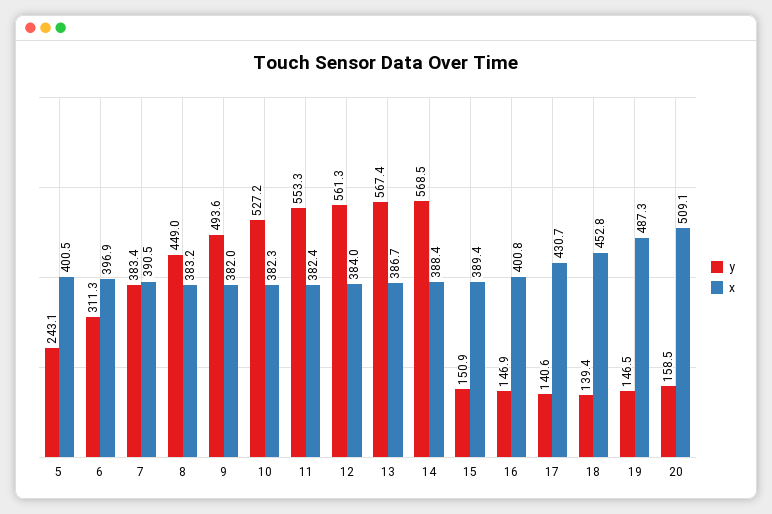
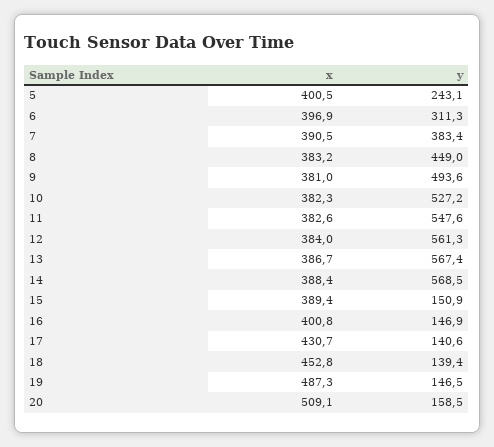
  {
    "y": {
      "5": 243.1,
      "6": 311.3,
      "7": 383.4,
      "8": 449,
      "9": 493.6,
      "10": 527.2,
-     "11": 553.3,
+     "11": 547.6,
      "12": 561.3,
      "13": 567.4,
      "14": 568.5,
      "15": 150.9,
      "16": 146.9,
      "17": 140.6,
      "18": 139.4,
      "19": 146.5,
      "20": 158.5
    },
    "x": {
      "5": 400.5,
      "6": 396.9,
      "7": 390.5,
      "8": 383.2,
-     "9": 382,
+     "9": 381,
      "10": 382.3,
-     "11": 382.4,
+     "11": 382.6,
      "12": 384,
      "13": 386.7,
      "14": 388.4,
      "15": 389.4,
      "16": 400.8,
      "17": 430.7,
      "18": 452.8,
      "19": 487.3,
      "20": 509.1
    }
  }

